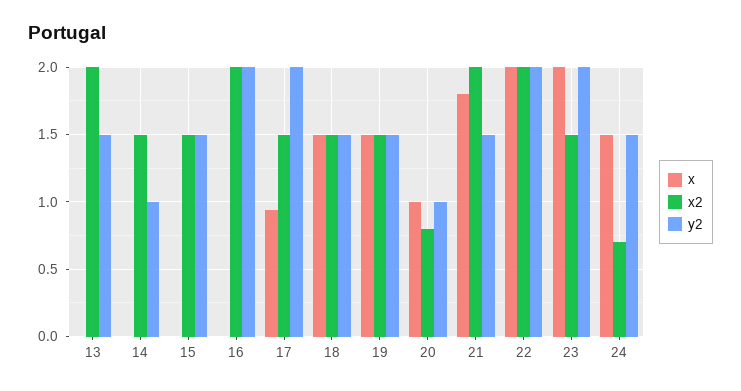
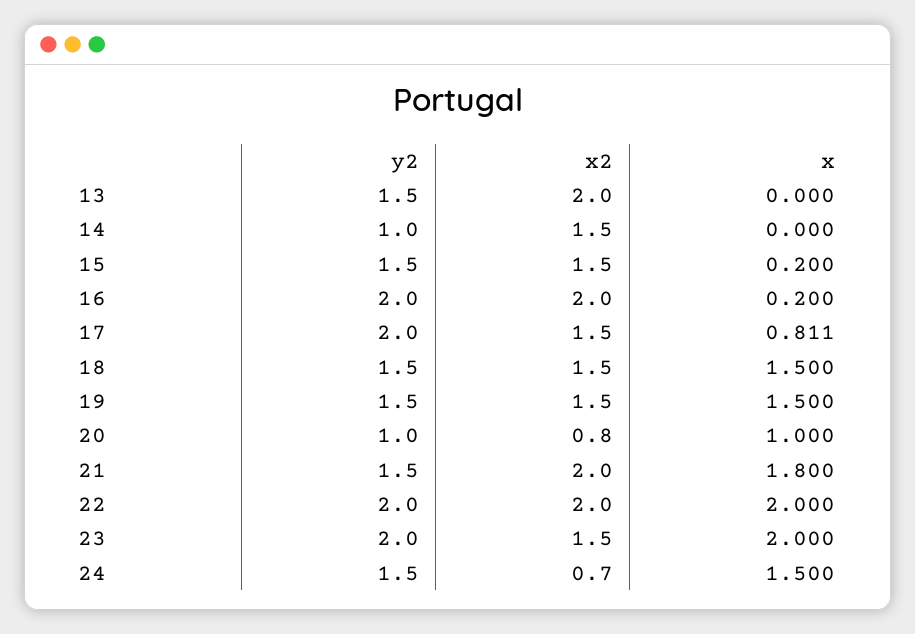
  {
    "x": {
      "13": 0,
      "14": 0,
-     "15": 0,
+     "15": 0.2,
-     "16": 0,
+     "16": 0.2,
-     "17": 0.95,
+     "17": 0.811,
      "18": 1.5,
      "19": 1.5,
      "20": 1,
      "21": 1.8,
      "22": 2,
      "23": 2,
      "24": 1.5
    },
    "x2": {
      "13": 2,
      "14": 1.5,
      "15": 1.5,
      "16": 2,
      "17": 1.5,
      "18": 1.5,
      "19": 1.5,
      "20": 0.8,
      "21": 2,
      "22": 2,
      "23": 1.5,
      "24": 0.7
    },
    "y2": {
      "13": 1.5,
      "14": 1,
      "15": 1.5,
      "16": 2,
      "17": 2,
      "18": 1.5,
      "19": 1.5,
      "20": 1,
      "21": 1.5,
      "22": 2,
      "23": 2,
      "24": 1.5
    }
  }

